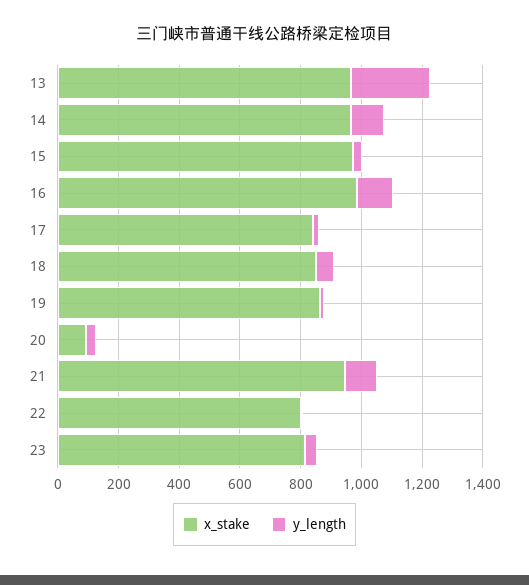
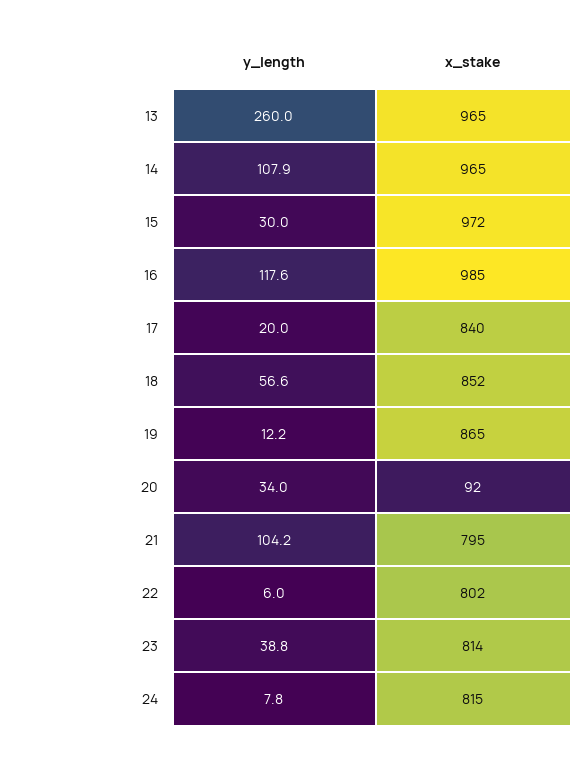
  {
    "x_stake": {
      "13": 965,
      "14": 965,
      "15": 972,
      "16": 985,
      "17": 840,
      "18": 852,
      "19": 865,
      "20": 92,
-     "21": 950,
+     "21": 795,
      "22": 802,
-     "23": 814
+     "23": 814,
+     "24": 815
    },
    "y_length": {
      "13": 260,
      "14": 107.9,
      "15": 30,
      "16": 117.6,
      "17": 20,
      "18": 56.6,
      "19": 12.2,
      "20": 34,
      "21": 104.2,
      "22": 6,
-     "23": 38.8
+     "23": 38.8,
+     "24": 7.8
    }
  }

